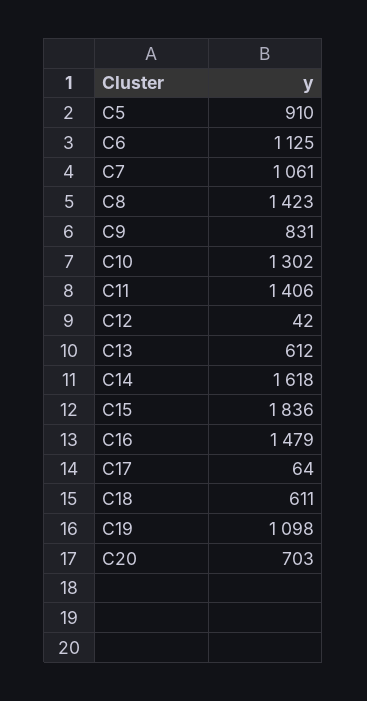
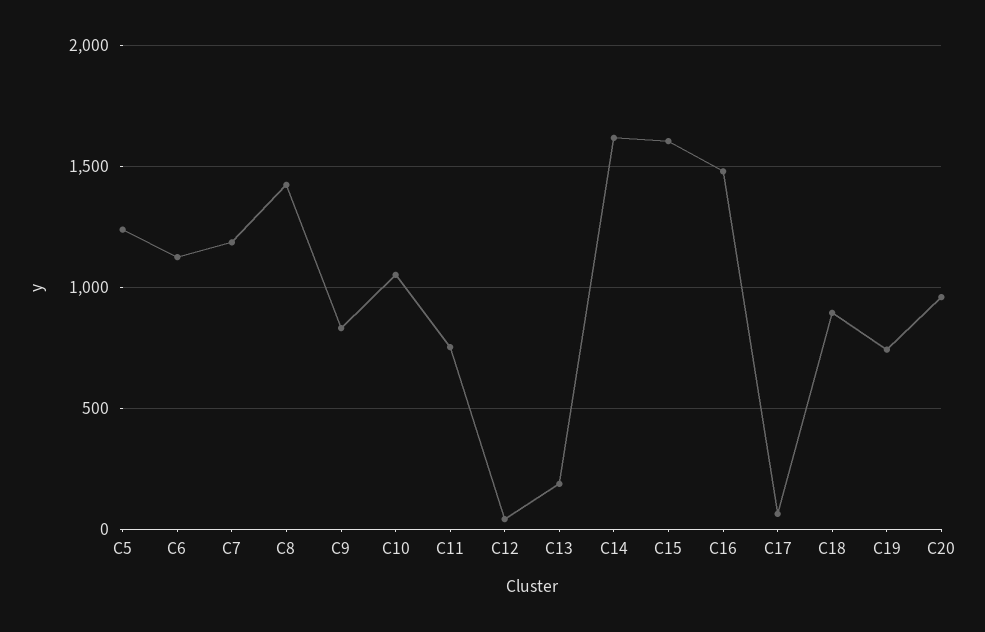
  {
-   "C5": 910,
+   "C5": 1250,
    "C6": 1125,
-   "C7": 1061,
+   "C7": 1200,
    "C8": 1423,
    "C9": 831,
-   "C10": 1302,
+   "C10": 1050,
-   "C11": 1406,
+   "C11": 750,
    "C12": 42,
-   "C13": 612,
+   "C13": 200,
    "C14": 1618,
-   "C15": 1836,
+   "C15": 1600,
    "C16": 1479,
    "C17": 64,
-   "C18": 611,
+   "C18": 900,
-   "C19": 1098,
+   "C19": 750,
-   "C20": 703
+   "C20": 950
  }

